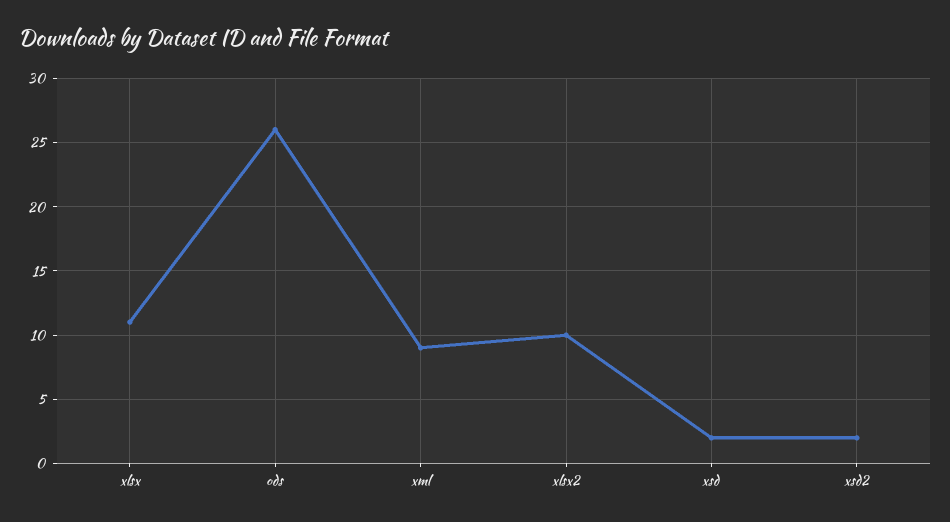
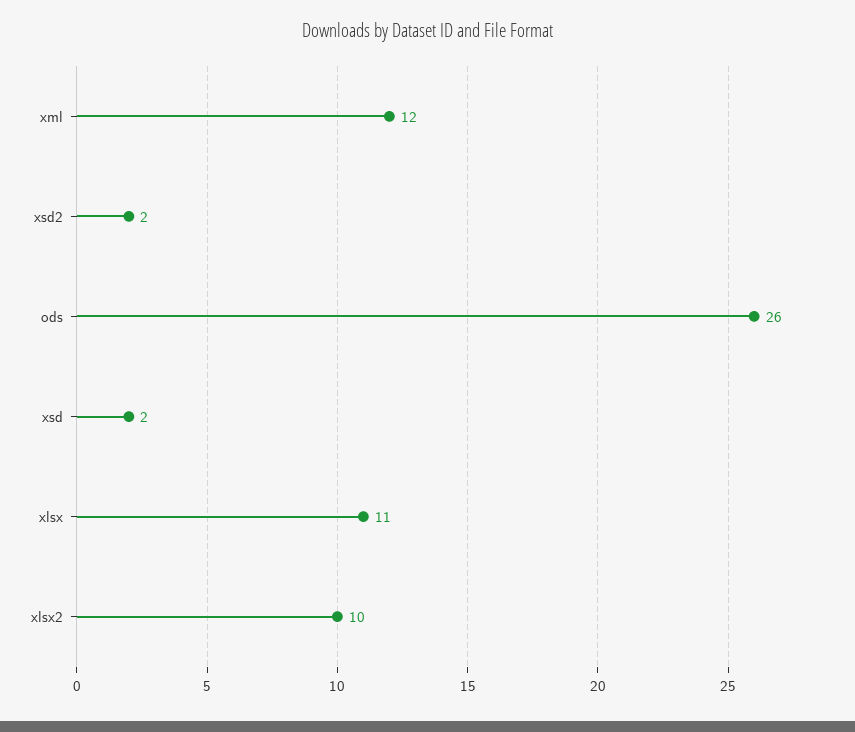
  {
    "xlsx": 11,
    "ods": 26,
-   "xml": 9,
+   "xml": 12,
    "xlsx2": 10,
    "xsd": 2,
    "xsd2": 2
  }

